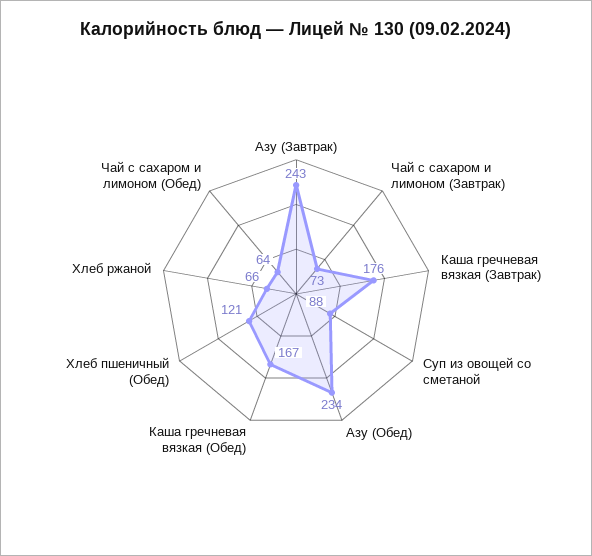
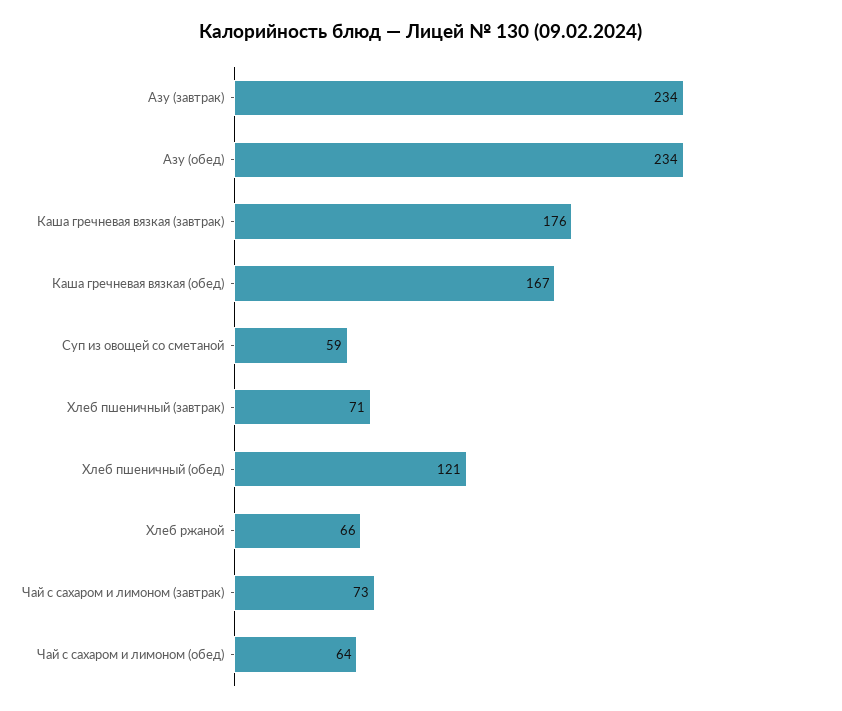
  {
-   "Азу (Завтрак)": 243,
+   "Азу (Завтрак)": 234,
    "Чай с сахаром и лимоном (Завтрак)": 73,
    "Каша гречневая вязкая (Завтрак)": 176,
-   "Суп из овощей со сметаной": 88,
+   "Суп из овощей со сметаной": 59,
    "Азу (Обед)": 234,
    "Каша гречневая вязкая (Обед)": 167,
    "Хлеб пшеничный (Обед)": 121,
    "Хлеб ржаной": 66,
-   "Чай с сахаром и лимоном (Обед)": 64
+   "Чай с сахаром и лимоном (Обед)": 64,
+   "Хлеб пшеничный (завтрак)": 71
  }

